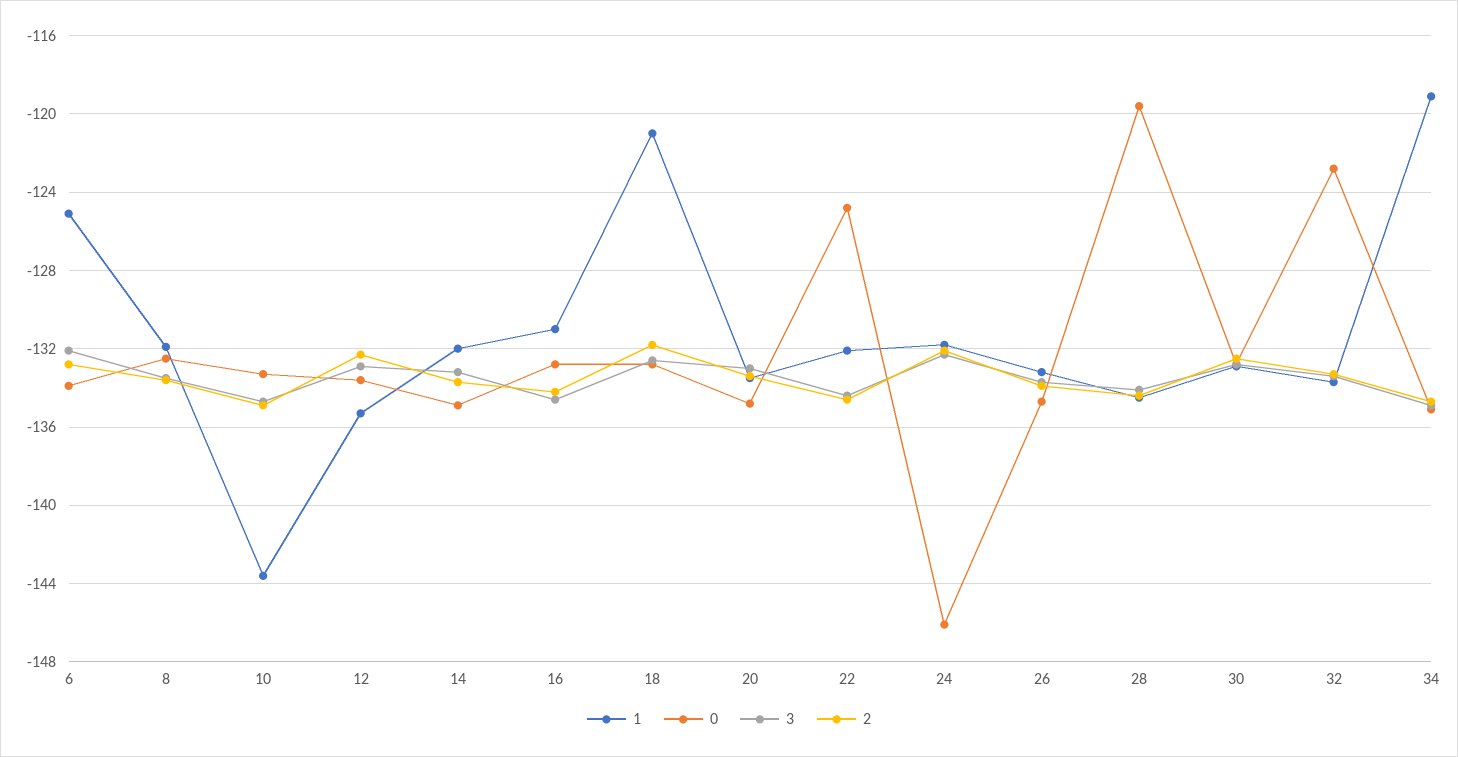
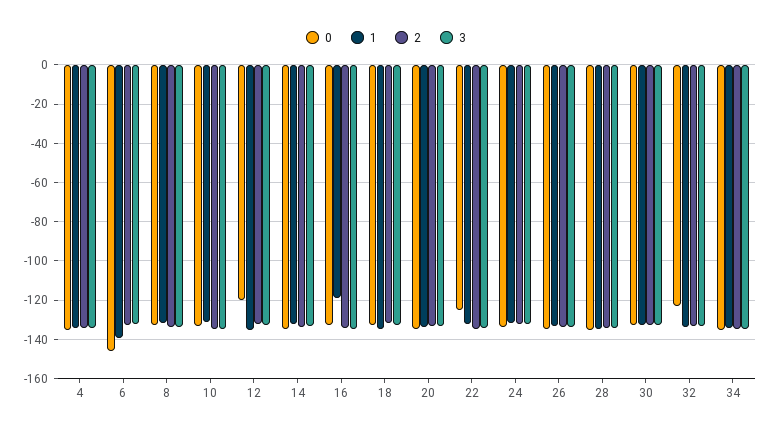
  {
    "1": {
-     "6": -125,
+     "6": -140,
      "8": -132,
-     "10": -143.5,
+     "10": -130,
      "12": -135.5,
      "14": -132,
-     "16": -131,
+     "16": -120,
-     "18": -121,
+     "18": -135,
      "20": -133.5,
      "22": -132,
      "24": -132,
      "26": -133,
      "28": -134.5,
      "30": -133,
      "32": -133.5,
-     "34": -119
+     "34": -135,
+     "4": -135
    },
    "0": {
-     "6": -134,
+     "6": -145,
      "8": -132.5,
      "10": -133.5,
-     "12": -133.5,
+     "12": -120,
      "14": -135,
      "16": -133,
      "18": -133,
      "20": -135,
      "22": -125,
-     "24": -146,
+     "24": -135,
      "26": -134.5,
-     "28": -119.5,
+     "28": -135,
      "30": -133,
      "32": -123,
-     "34": -135
+     "34": -135,
+     "4": -135
    },
    "3": {
      "6": -132,
      "8": -133.5,
      "10": -134.5,
      "12": -133,
      "14": -133,
      "16": -134.5,
      "18": -132.5,
      "20": -133,
      "22": -134.5,
      "24": -132.5,
      "26": -133.5,
      "28": -134,
      "30": -133,
      "32": -133.5,
-     "34": -135
+     "34": -135,
+     "4": -135
    },
    "2": {
      "6": -133,
      "8": -133.5,
      "10": -135,
      "12": -132.5,
      "14": -133.5,
      "16": -134,
      "18": -132,
      "20": -133.5,
      "22": -134.5,
      "24": -132,
      "26": -134,
      "28": -134.5,
      "30": -132.5,
      "32": -133.5,
-     "34": -134.5
+     "34": -134.5,
+     "4": -135
    }
  }

